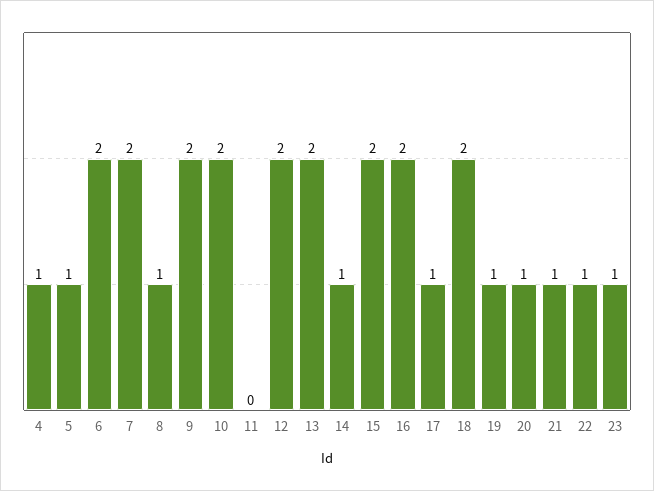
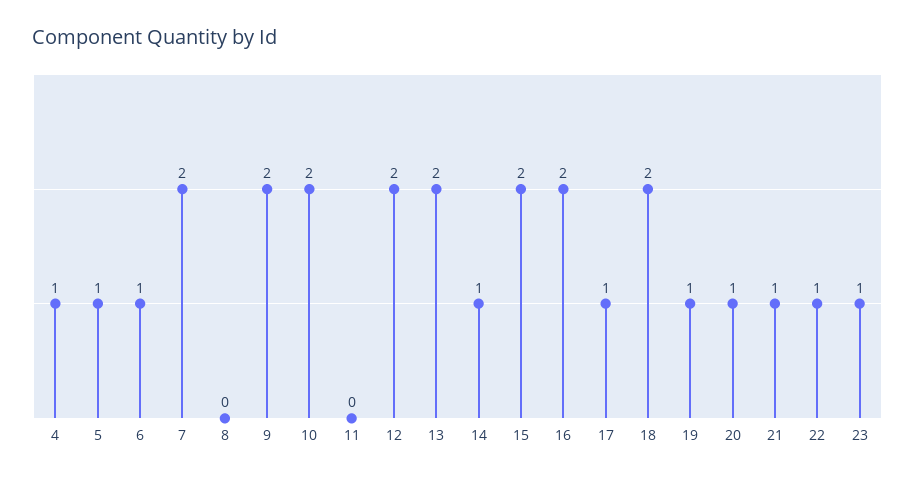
  {
    "4": 1,
    "5": 1,
-   "6": 2,
+   "6": 1,
    "7": 2,
-   "8": 1,
+   "8": 0,
    "9": 2,
    "10": 2,
    "11": 0,
    "12": 2,
    "13": 2,
    "14": 1,
    "15": 2,
    "16": 2,
    "17": 1,
    "18": 2,
    "19": 1,
    "20": 1,
    "21": 1,
    "22": 1,
    "23": 1
  }

